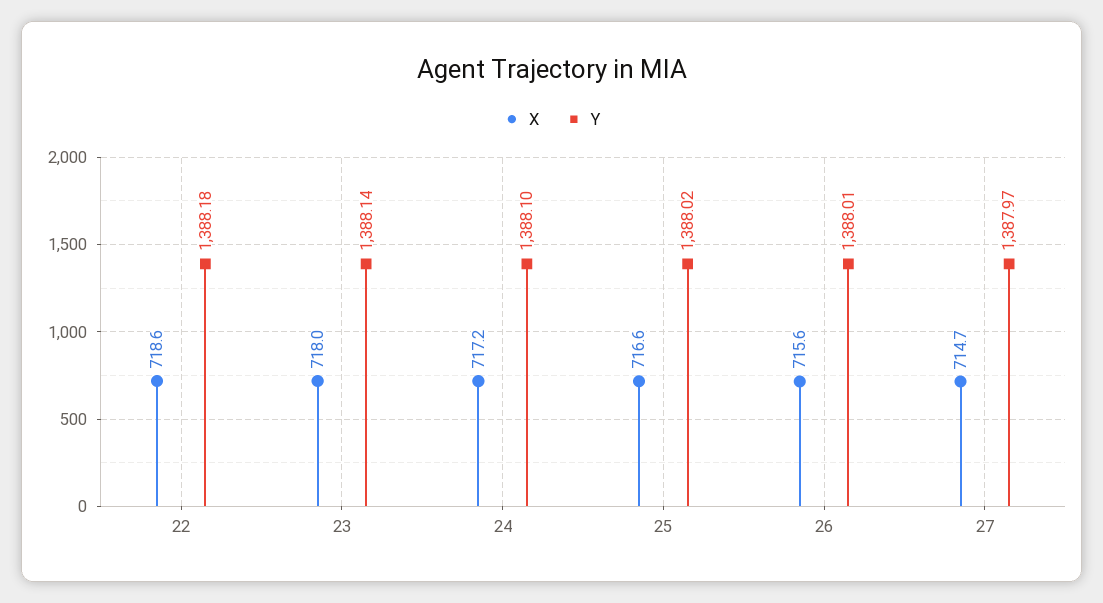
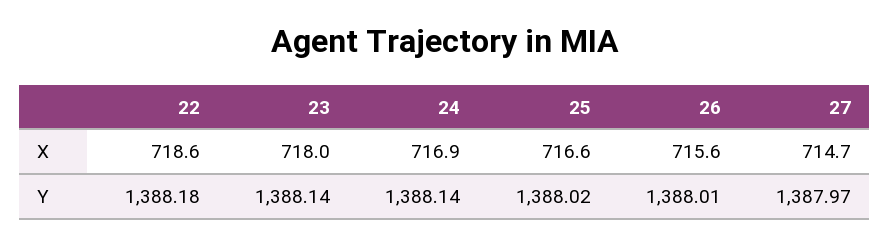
  {
    "X": {
      "22": 718.6,
      "23": 718,
-     "24": 717.2,
+     "24": 716.9,
      "25": 716.6,
      "26": 715.6,
      "27": 714.7
    },
    "Y": {
      "22": 1388.18,
      "23": 1388.14,
-     "24": 1388.1,
+     "24": 1388.14,
      "25": 1388.02,
      "26": 1388.01,
      "27": 1387.97
    }
  }

